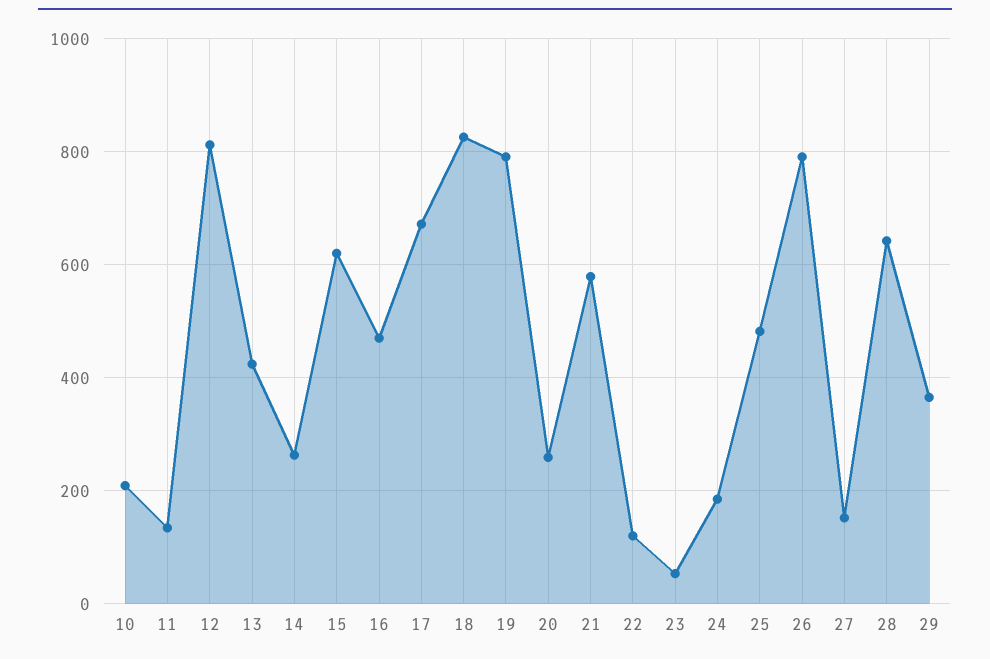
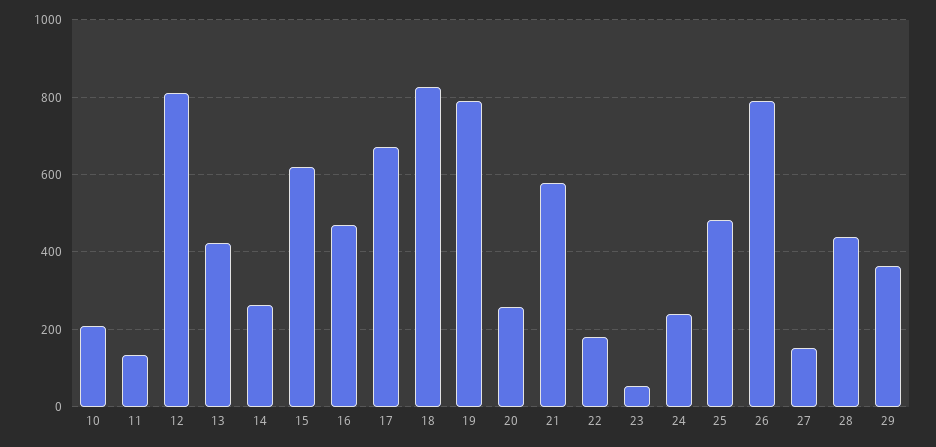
  {
    "10": 200,
    "11": 140,
    "12": 820,
    "13": 420,
    "14": 260,
    "15": 620,
    "16": 480,
    "17": 680,
    "18": 820,
    "19": 800,
    "20": 260,
    "21": 580,
-   "22": 120,
+   "22": 180,
    "23": 60,
-   "24": 180,
+   "24": 240,
    "25": 480,
    "26": 800,
    "27": 160,
-   "28": 640,
+   "28": 440,
    "29": 360
  }

